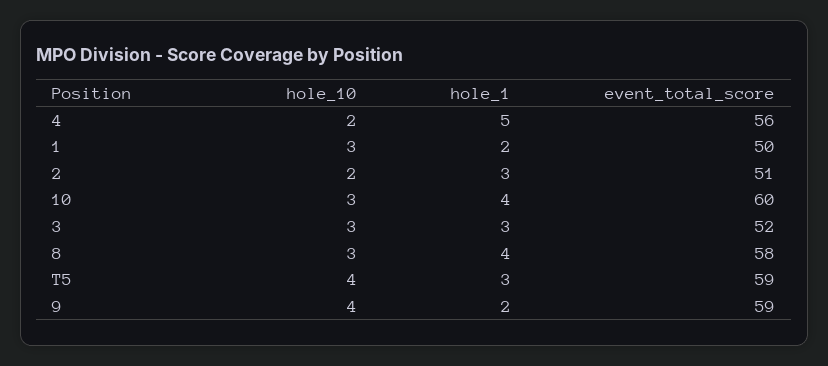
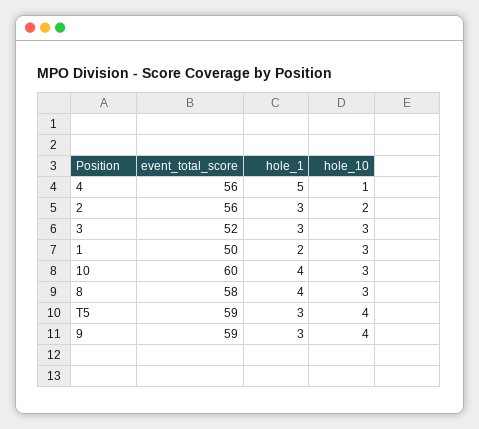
  {
    "hole_10": {
-     "4": 2,
+     "4": 1,
      "1": 3,
      "2": 2,
      "10": 3,
      "3": 3,
      "8": 3,
      "T5": 4,
      "9": 4
    },
    "hole_1": {
      "4": 5,
      "1": 2,
      "2": 3,
      "10": 4,
      "3": 3,
      "8": 4,
      "T5": 3,
-     "9": 2
+     "9": 3
    },
    "event_total_score": {
      "4": 56,
      "1": 50,
-     "2": 51,
+     "2": 56,
      "10": 60,
      "3": 52,
      "8": 58,
      "T5": 59,
      "9": 59
    }
  }

